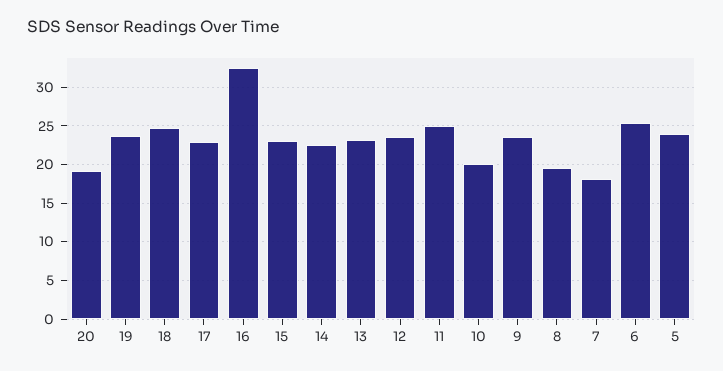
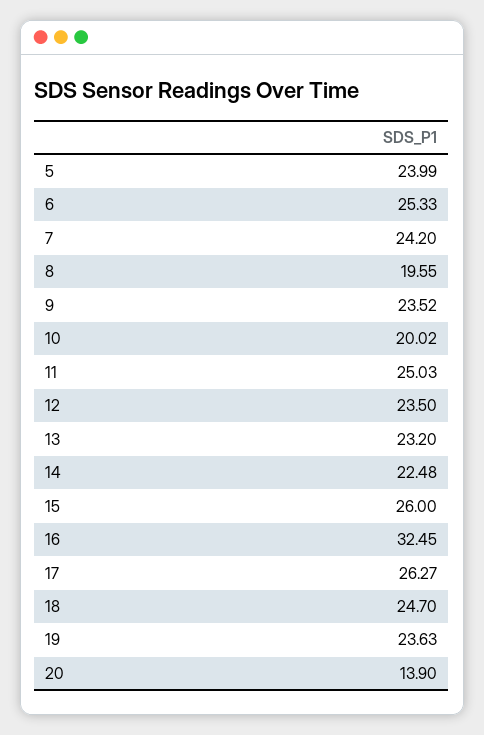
  {
-   "20": 19,
+   "20": 13.9,
    "19": 23.63,
    "18": 24.7,
-   "17": 23,
+   "17": 26.27,
    "16": 32.45,
-   "15": 23,
+   "15": 26,
    "14": 22.48,
    "13": 23.2,
    "12": 23.5,
    "11": 25.03,
    "10": 20.02,
    "9": 23.52,
    "8": 19.55,
-   "7": 18,
+   "7": 24.2,
    "6": 25.33,
    "5": 23.99
  }

